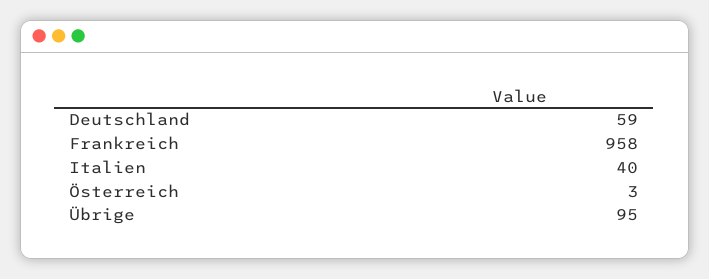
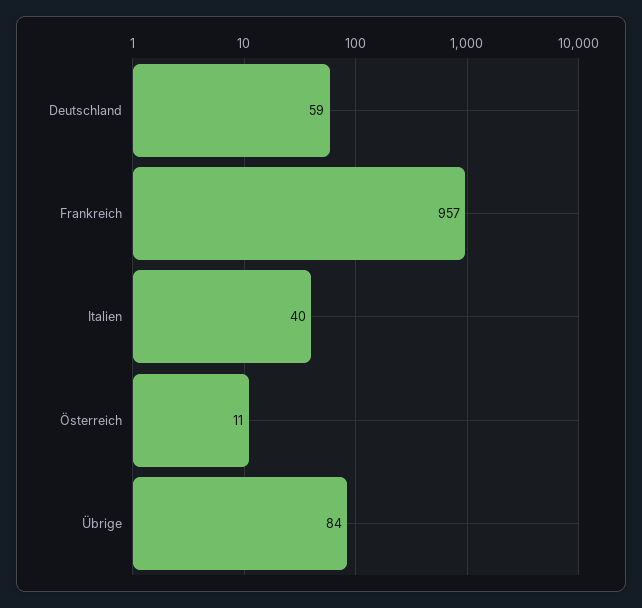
  {
    "Deutschland": 59,
-   "Frankreich": 958,
+   "Frankreich": 957,
    "Italien": 40,
-   "Österreich": 3,
+   "Österreich": 11,
-   "Übrige": 95
+   "Übrige": 84
  }

